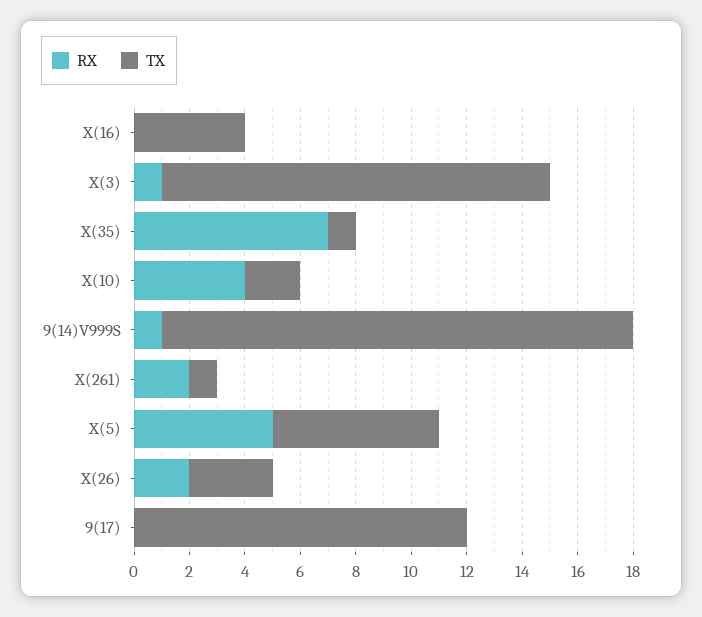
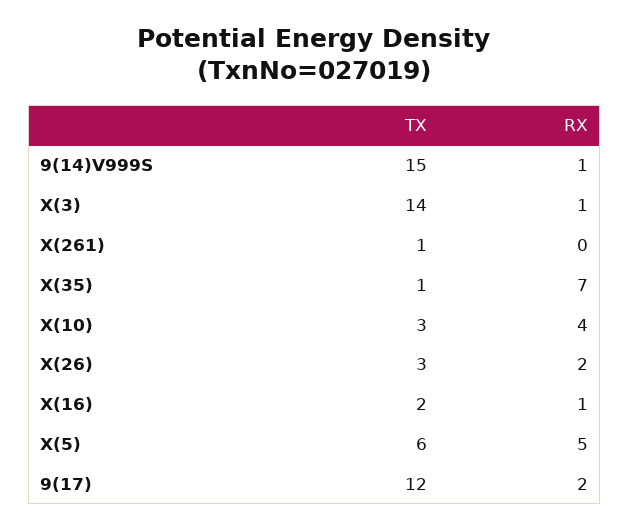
  {
    "RX": {
-     "X(16)": 0,
+     "X(16)": 1,
      "X(3)": 1,
      "X(35)": 7,
      "X(10)": 4,
      "9(14)V999S": 1,
-     "X(261)": 2,
+     "X(261)": 0,
      "X(5)": 5,
      "X(26)": 2,
-     "9(17)": 0
+     "9(17)": 2
    },
    "TX": {
-     "X(16)": 4,
+     "X(16)": 2,
      "X(3)": 14,
      "X(35)": 1,
-     "X(10)": 2,
+     "X(10)": 3,
-     "9(14)V999S": 17,
+     "9(14)V999S": 15,
      "X(261)": 1,
      "X(5)": 6,
      "X(26)": 3,
      "9(17)": 12
    }
  }

